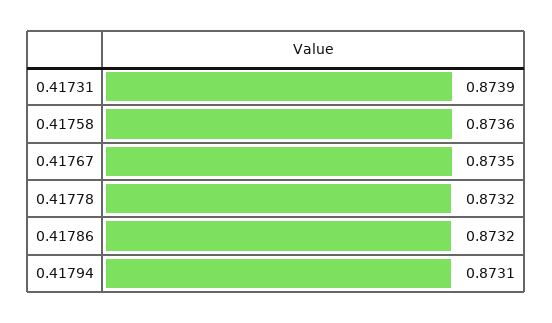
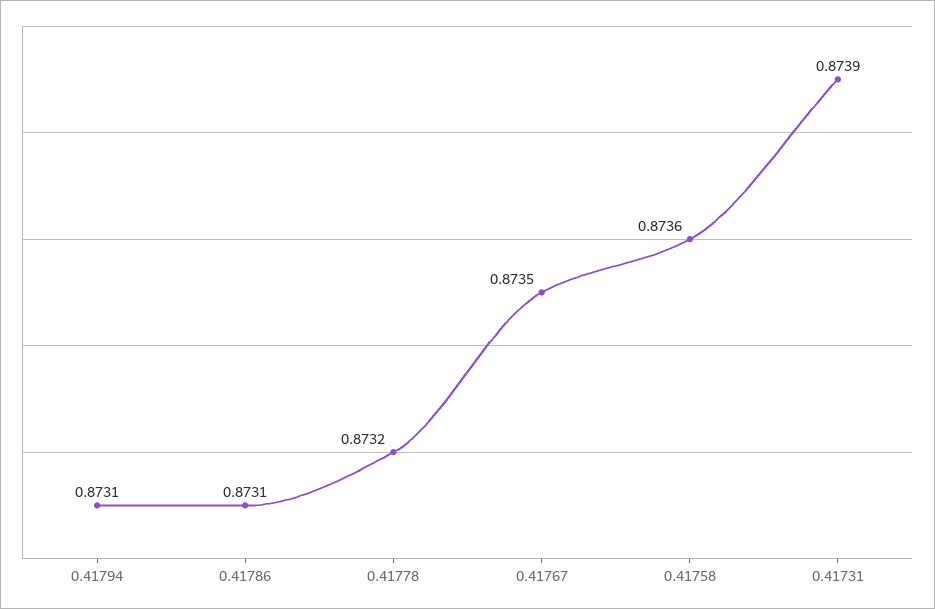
  {
    "0.41731": 0.8739,
    "0.41758": 0.8736,
    "0.41767": 0.8735,
    "0.41778": 0.8732,
-   "0.41786": 0.8732,
+   "0.41786": 0.8731,
    "0.41794": 0.8731
  }

